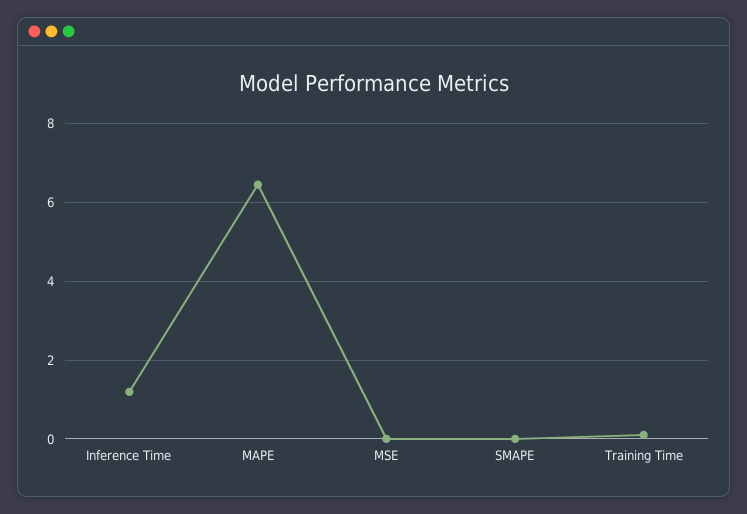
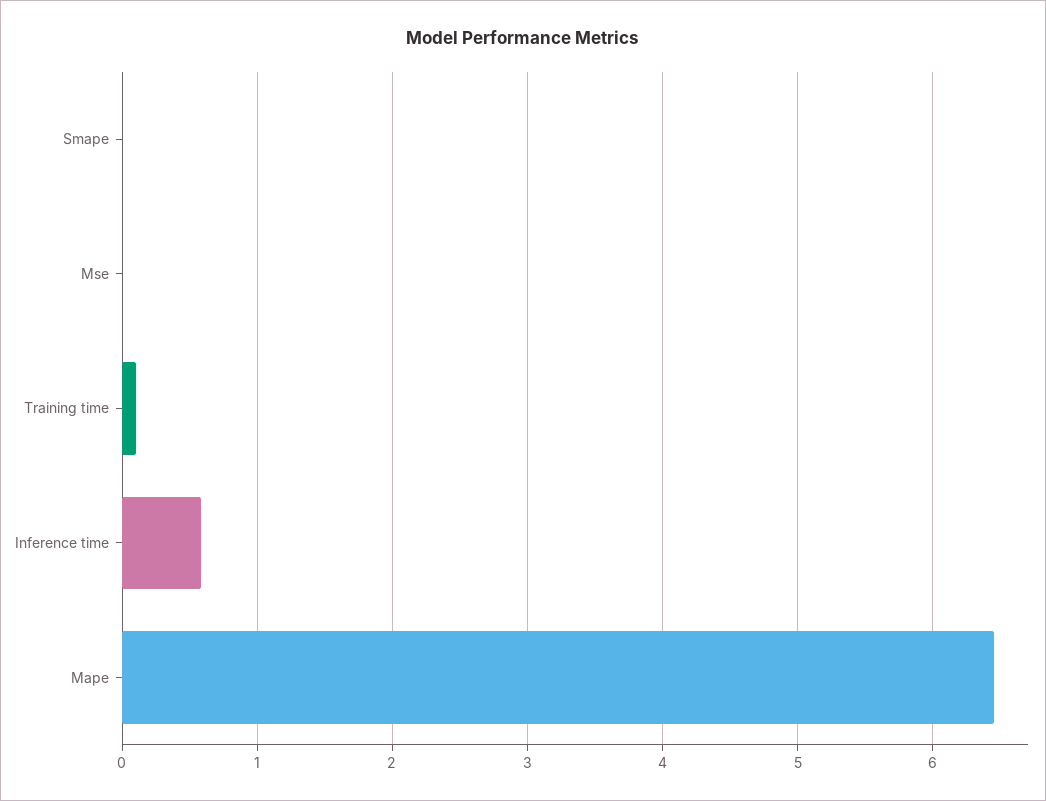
  {
-   "Inference Time": 1.2,
+   "Inference Time": 0.6,
    "MAPE": 6.5,
    "MSE": 0,
    "SMAPE": 0,
    "Training Time": 0.1
  }

